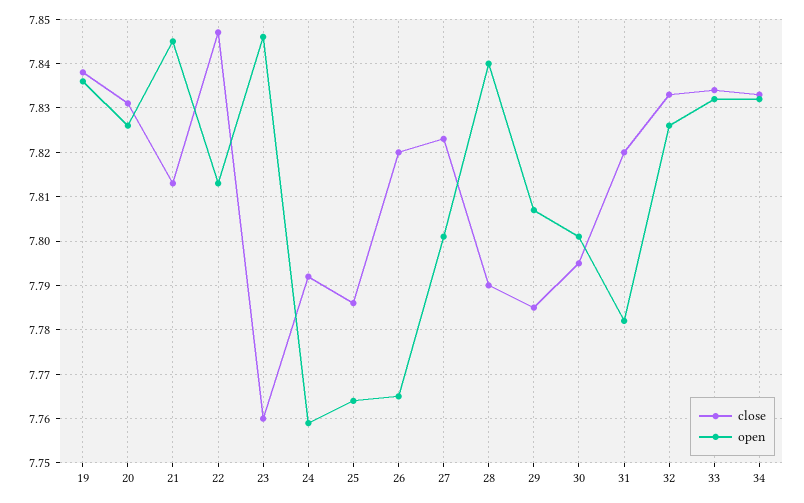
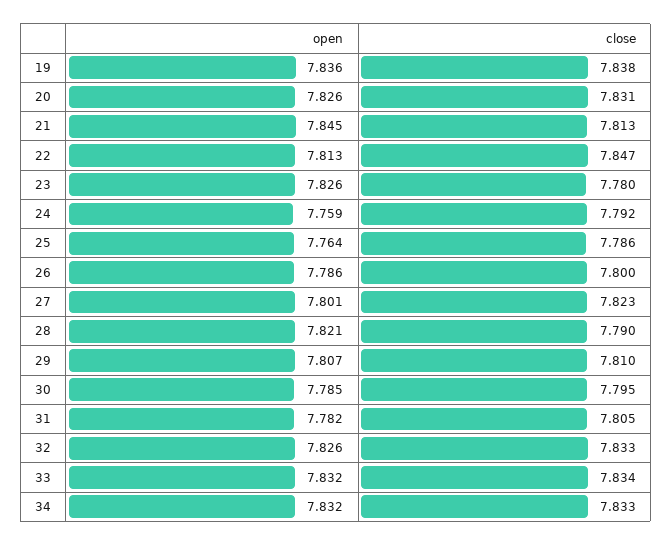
  {
    "close": {
      "19": 7.838,
      "20": 7.831,
      "21": 7.813,
      "22": 7.847,
-     "23": 7.76,
+     "23": 7.78,
      "24": 7.792,
      "25": 7.786,
-     "26": 7.82,
+     "26": 7.8,
      "27": 7.823,
      "28": 7.79,
-     "29": 7.785,
+     "29": 7.81,
      "30": 7.795,
-     "31": 7.82,
+     "31": 7.805,
      "32": 7.833,
      "33": 7.834,
      "34": 7.833
    },
    "open": {
      "19": 7.836,
      "20": 7.826,
      "21": 7.845,
      "22": 7.813,
-     "23": 7.845,
+     "23": 7.826,
      "24": 7.759,
      "25": 7.764,
-     "26": 7.765,
+     "26": 7.786,
      "27": 7.801,
-     "28": 7.84,
+     "28": 7.821,
      "29": 7.807,
-     "30": 7.8,
+     "30": 7.785,
      "31": 7.782,
      "32": 7.826,
      "33": 7.832,
      "34": 7.832
    }
  }

